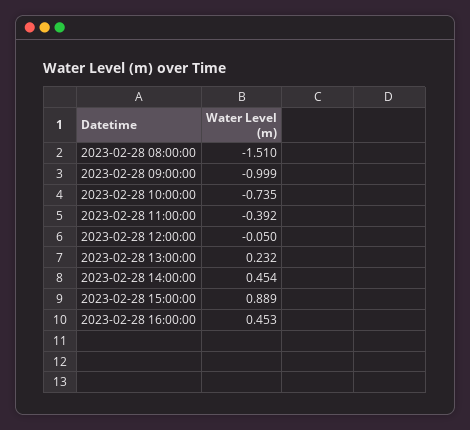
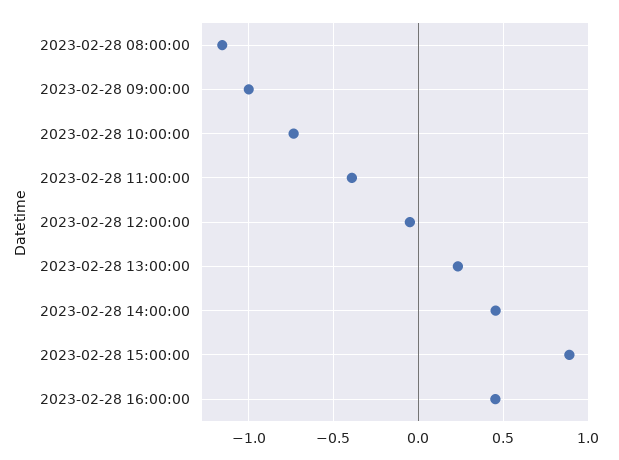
  {
-   "2023-02-28 08:00:00": -1.51,
+   "2023-02-28 08:00:00": -1.15,
    "2023-02-28 09:00:00": -0.999,
    "2023-02-28 10:00:00": -0.735,
    "2023-02-28 11:00:00": -0.392,
    "2023-02-28 12:00:00": -0.05,
    "2023-02-28 13:00:00": 0.232,
    "2023-02-28 14:00:00": 0.454,
    "2023-02-28 15:00:00": 0.889,
    "2023-02-28 16:00:00": 0.453
  }

